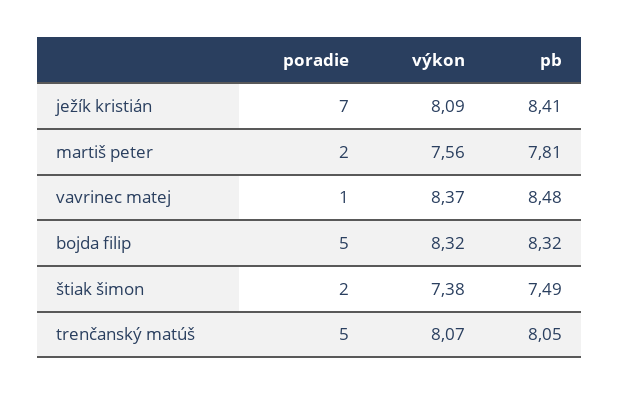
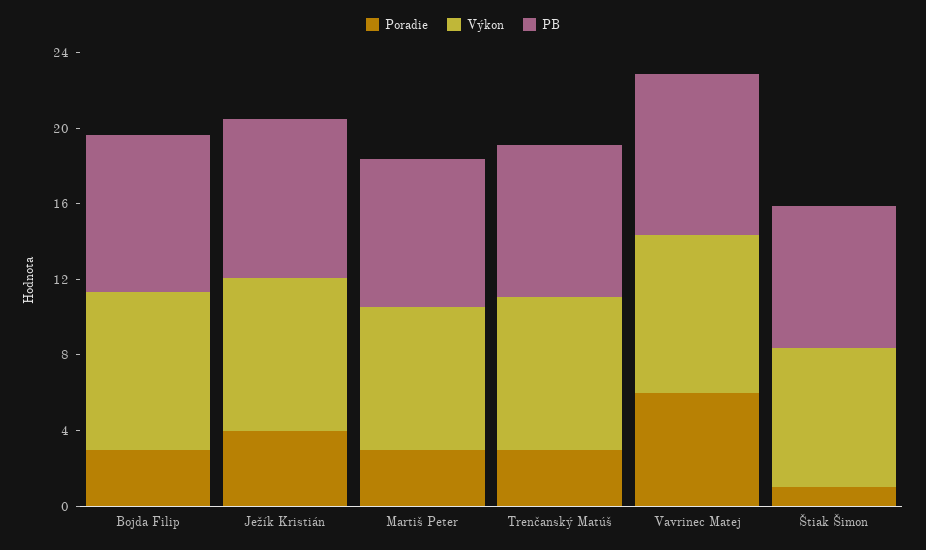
  {
    "poradie": {
-     "ježík kristián": 7,
+     "ježík kristián": 4,
-     "martiš peter": 2,
+     "martiš peter": 3,
-     "vavrinec matej": 1,
+     "vavrinec matej": 6,
-     "bojda filip": 5,
+     "bojda filip": 3,
-     "štiak šimon": 2,
+     "štiak šimon": 1,
-     "trenčanský matúš": 5
+     "trenčanský matúš": 3
    },
    "výkon": {
      "ježík kristián": 8.09,
      "martiš peter": 7.56,
      "vavrinec matej": 8.37,
      "bojda filip": 8.32,
      "štiak šimon": 7.38,
      "trenčanský matúš": 8.07
    },
    "pb": {
      "ježík kristián": 8.41,
      "martiš peter": 7.81,
      "vavrinec matej": 8.48,
      "bojda filip": 8.32,
      "štiak šimon": 7.49,
      "trenčanský matúš": 8.05
    }
  }

